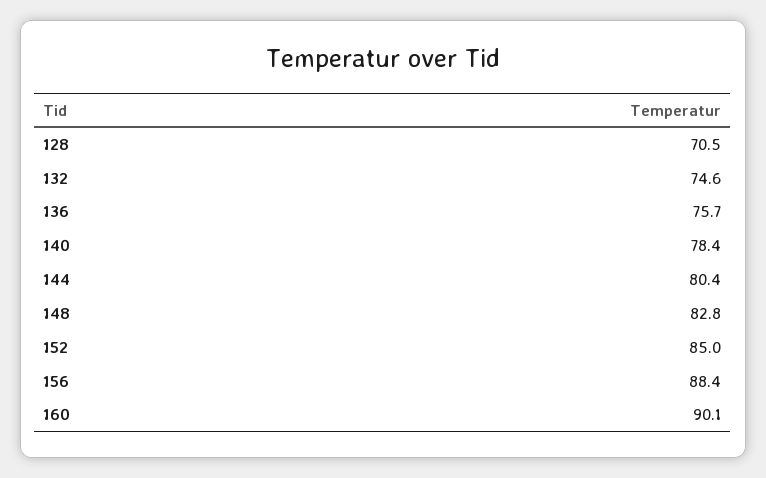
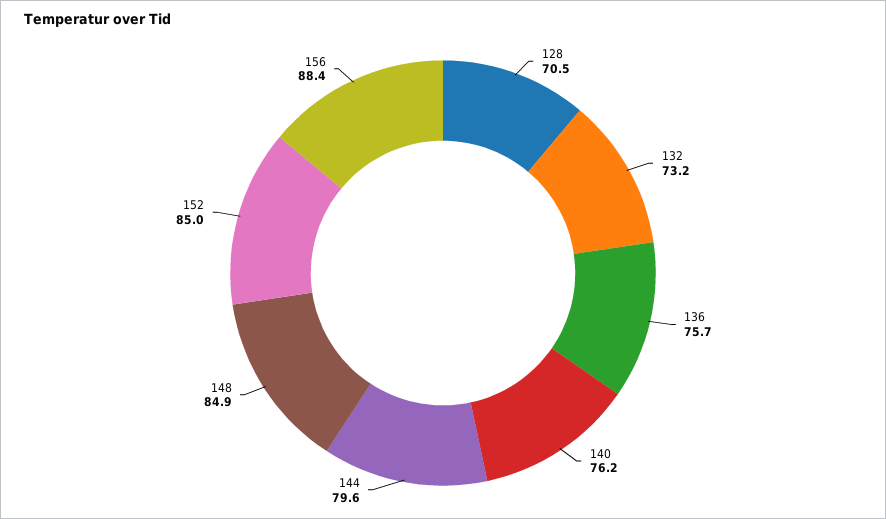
  {
    "128": 70.5,
-   "132": 74.6,
+   "132": 73.2,
    "136": 75.7,
-   "140": 78.4,
+   "140": 76.2,
-   "144": 80.4,
+   "144": 79.6,
-   "148": 82.8,
+   "148": 84.9,
    "152": 85,
-   "156": 88.4,
+   "156": 88.4
-   "160": 90.1
  }

